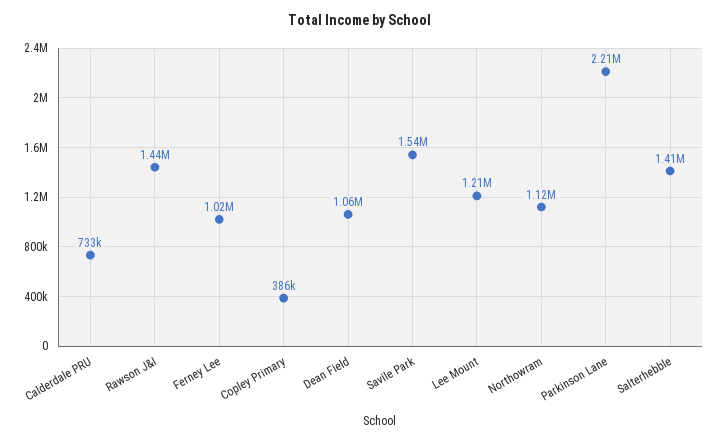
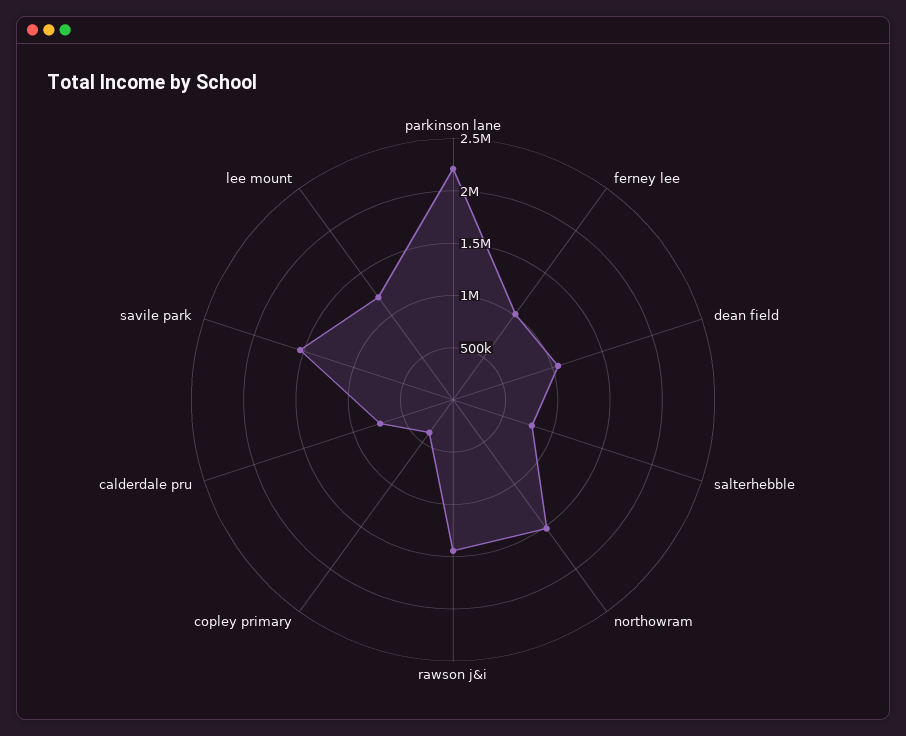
  {
    "Calderdale PRU": 733000,
    "Rawson J&I": 1440000,
    "Ferney Lee": 1020000,
    "Copley Primary": 386000,
    "Dean Field": 1060000,
    "Savile Park": 1540000,
    "Lee Mount": 1210000,
-   "Northowram": 1120000,
+   "Northowram": 1500000,
    "Parkinson Lane": 2210000,
-   "Salterhebble": 1410000
+   "Salterhebble": 800000
  }

